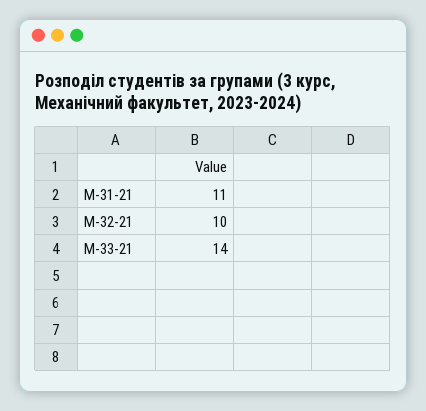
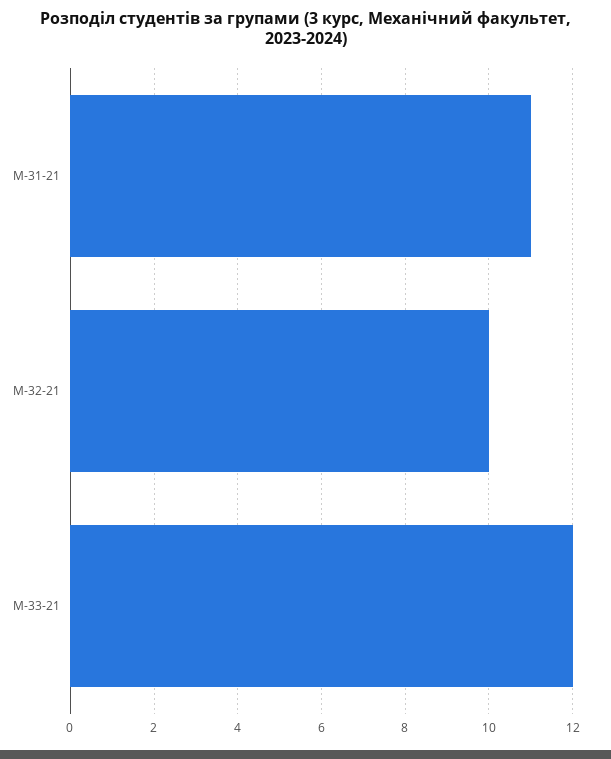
  {
    "М-31-21": 11,
    "М-32-21": 10,
-   "М-33-21": 14
+   "М-33-21": 12
  }

